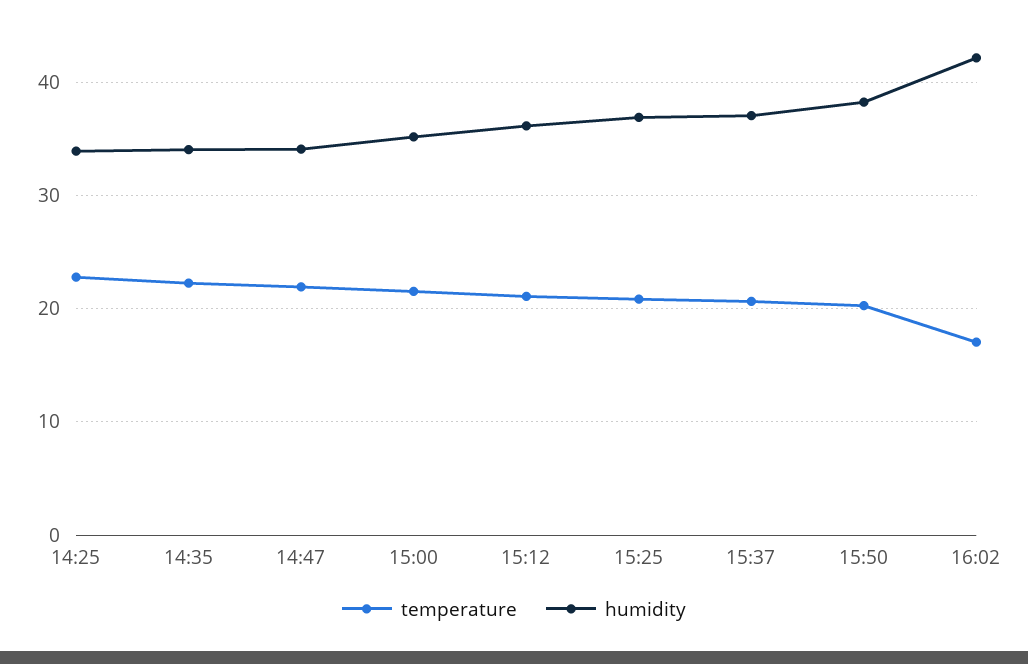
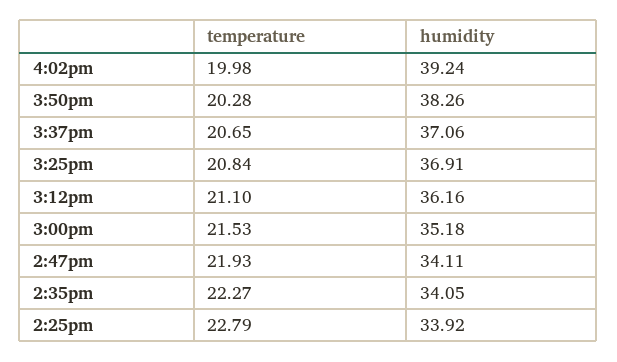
  {
    "temperature": {
      "14:25": 22.79,
      "14:35": 22.27,
      "14:47": 21.93,
      "15:00": 21.53,
      "15:12": 21.1,
      "15:25": 20.84,
      "15:37": 20.65,
      "15:50": 20.28,
-     "16:02": 17
+     "16:02": 19.98
    },
    "humidity": {
      "14:25": 33.92,
      "14:35": 34.05,
      "14:47": 34.11,
      "15:00": 35.18,
      "15:12": 36.16,
      "15:25": 36.91,
      "15:37": 37.06,
      "15:50": 38.26,
-     "16:02": 42
+     "16:02": 39.24
    }
  }

